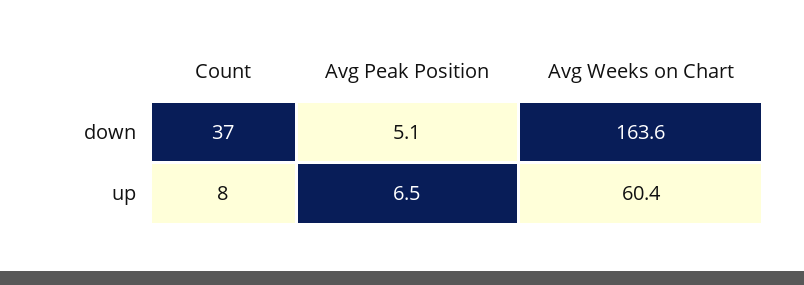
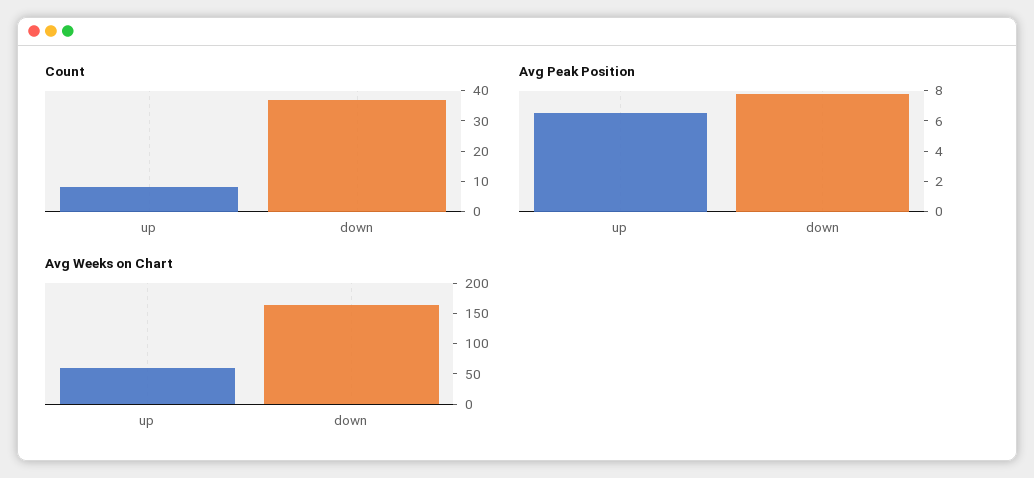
  {
    "Count": {
      "down": 37,
      "up": 8
    },
    "Avg Peak Position": {
-     "down": 5.1,
+     "down": 8,
      "up": 6.5
    },
    "Avg Weeks on Chart": {
      "down": 163.6,
      "up": 60.4
    }
  }

